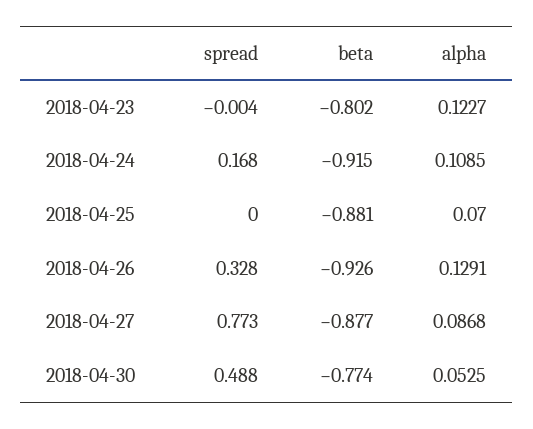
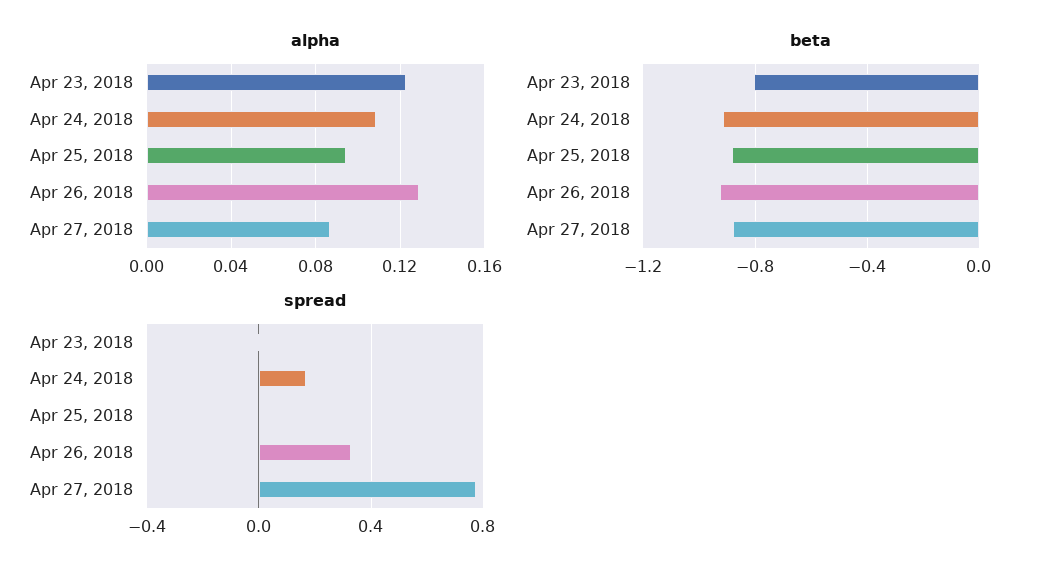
  {
    "spread": {
      "2018-04-23": -0.004,
      "2018-04-24": 0.168,
      "2018-04-25": 0,
      "2018-04-26": 0.328,
-     "2018-04-27": 0.773,
+     "2018-04-27": 0.773
-     "2018-04-30": 0.488
    },
    "beta": {
      "2018-04-23": -0.802,
      "2018-04-24": -0.915,
      "2018-04-25": -0.881,
      "2018-04-26": -0.926,
-     "2018-04-27": -0.877,
+     "2018-04-27": -0.877
-     "2018-04-30": -0.774
    },
    "alpha": {
      "2018-04-23": 0.1227,
      "2018-04-24": 0.1085,
-     "2018-04-25": 0.07,
+     "2018-04-25": 0.095,
      "2018-04-26": 0.1291,
-     "2018-04-27": 0.0868,
+     "2018-04-27": 0.0868
-     "2018-04-30": 0.0525
    }
  }

